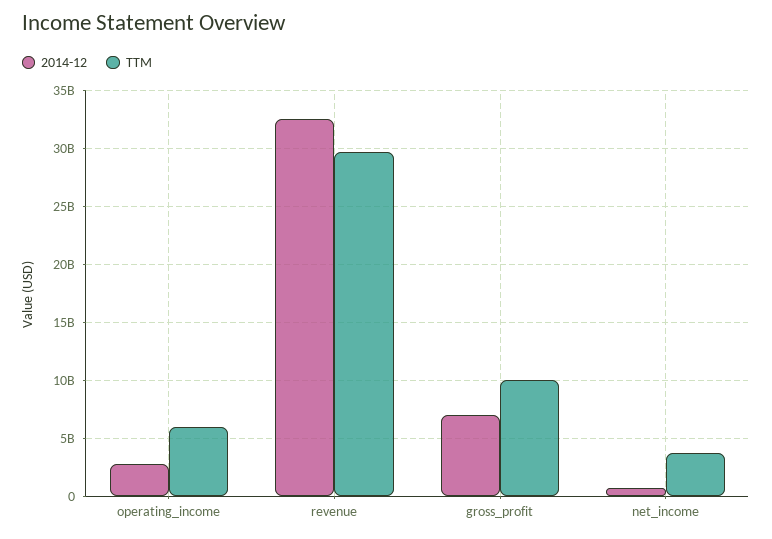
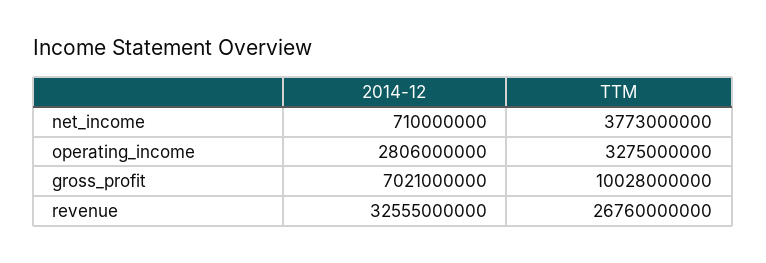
  {
    "2014-12": {
      "operating_income": 2806000000,
      "revenue": 32555000000,
      "gross_profit": 7021000000,
      "net_income": 710000000
    },
    "TTM": {
-     "operating_income": 6000000000,
+     "operating_income": 3275000000,
-     "revenue": 30000000000,
+     "revenue": 26760000000,
      "gross_profit": 10028000000,
      "net_income": 3773000000
    }
  }

